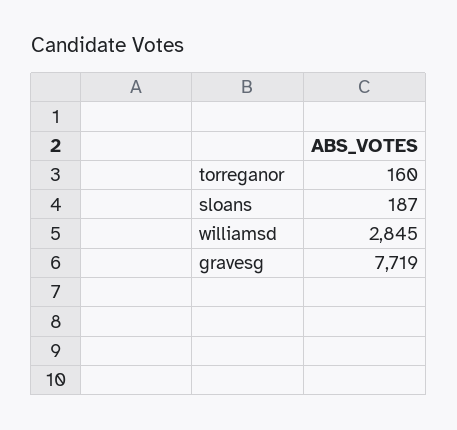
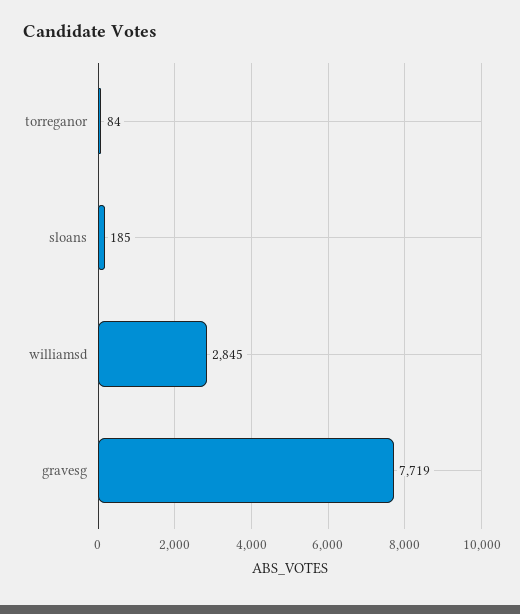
  {
-   "torreganor": 160,
+   "torreganor": 84,
-   "sloans": 187,
+   "sloans": 185,
    "williamsd": 2845,
    "gravesg": 7719
  }

